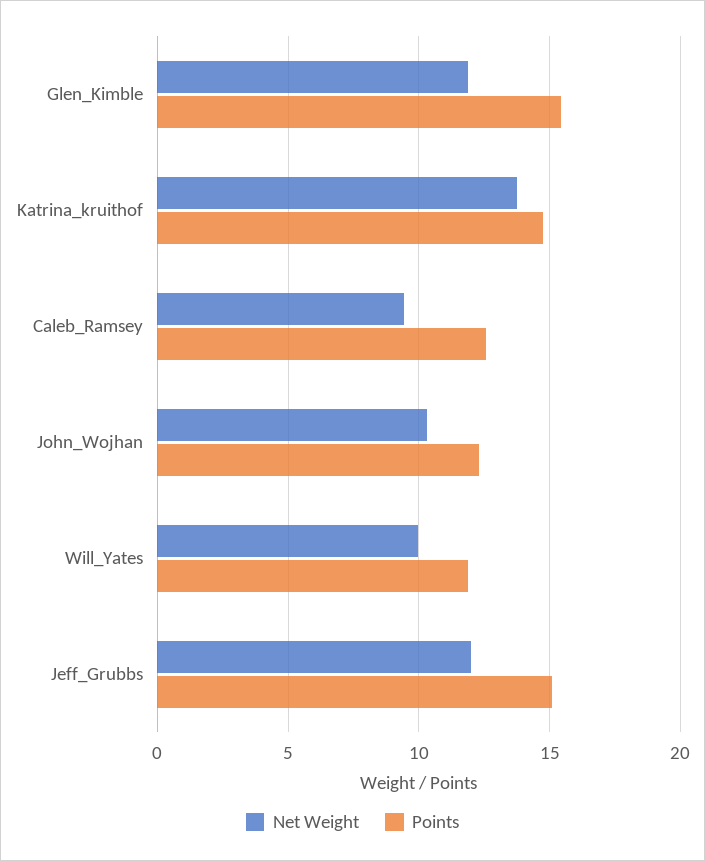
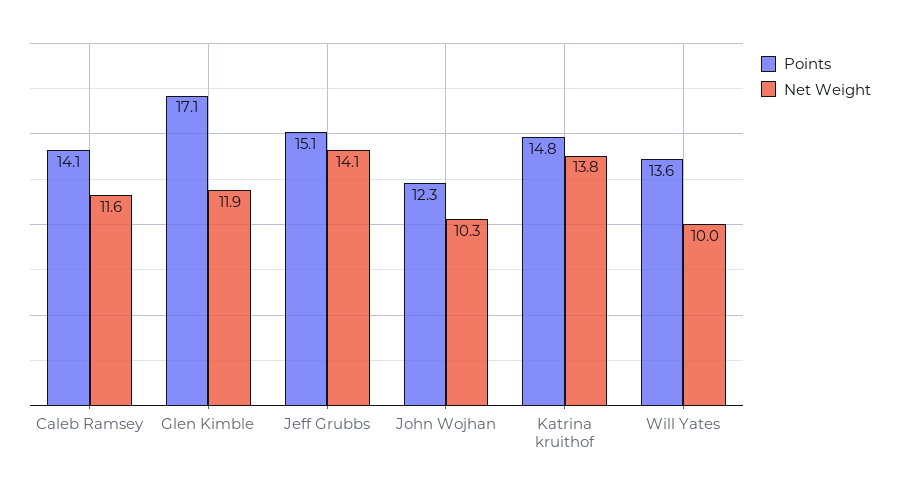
  {
    "Net Weight": {
      "Glen_Kimble": 11.9,
      "Katrina_kruithof": 13.8,
-     "Caleb_Ramsey": 9.5,
+     "Caleb_Ramsey": 11.6,
      "John_Wojhan": 10.3,
      "Will_Yates": 10,
-     "Jeff_Grubbs": 12
+     "Jeff_Grubbs": 14.1
    },
    "Points": {
-     "Glen_Kimble": 15.5,
+     "Glen_Kimble": 17.1,
      "Katrina_kruithof": 14.8,
-     "Caleb_Ramsey": 12.5,
+     "Caleb_Ramsey": 14.1,
      "John_Wojhan": 12.3,
-     "Will_Yates": 12,
+     "Will_Yates": 13.6,
      "Jeff_Grubbs": 15.1
    }
  }

